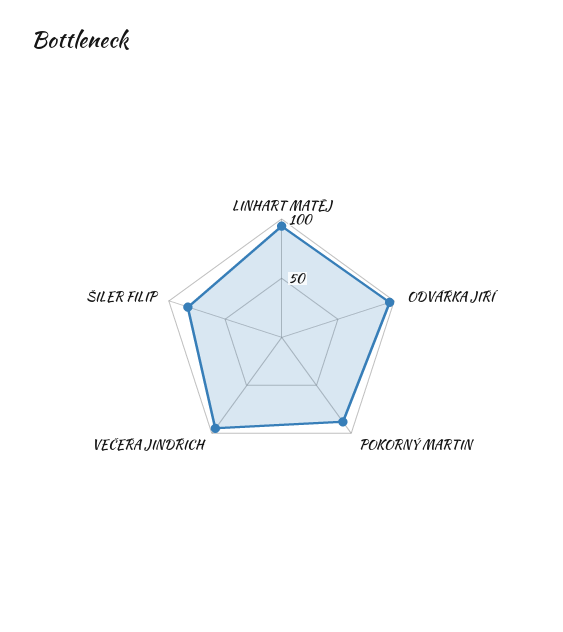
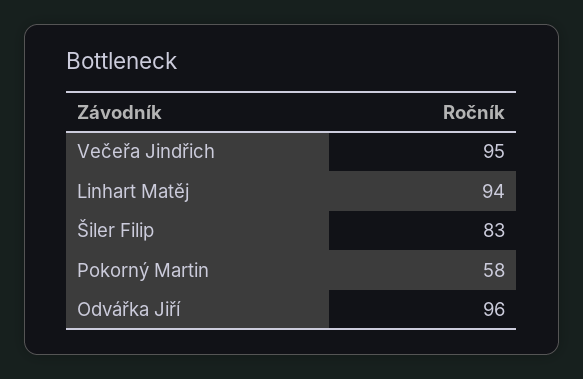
  {
    "LINHART MATĚJ": 94,
    "ODVÁŘKA JIŘÍ": 96,
-   "POKORNÝ MARTIN": 90,
+   "POKORNÝ MARTIN": 58,
    "VEČEŘA JINDŘICH": 95,
    "ŠILER FILIP": 83
  }

